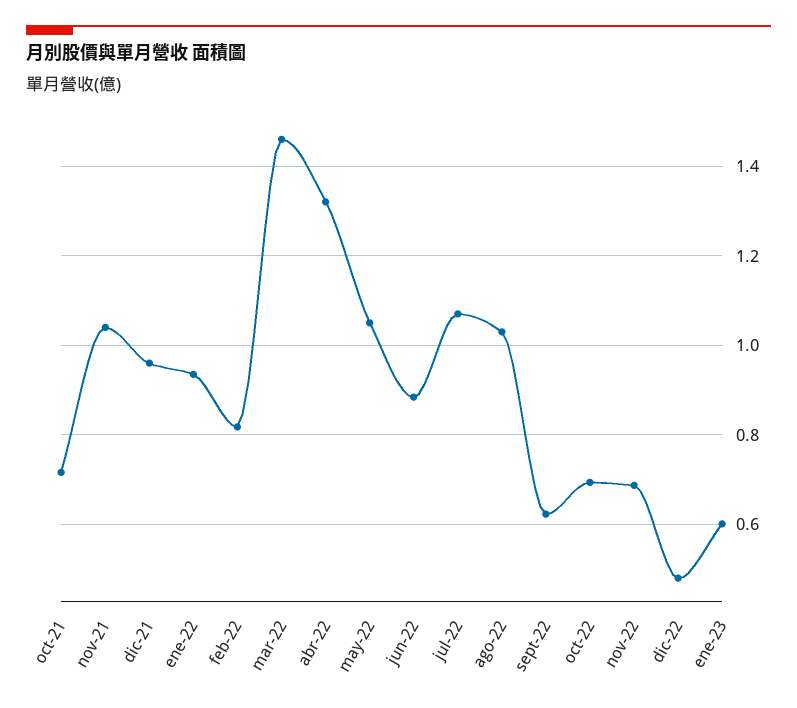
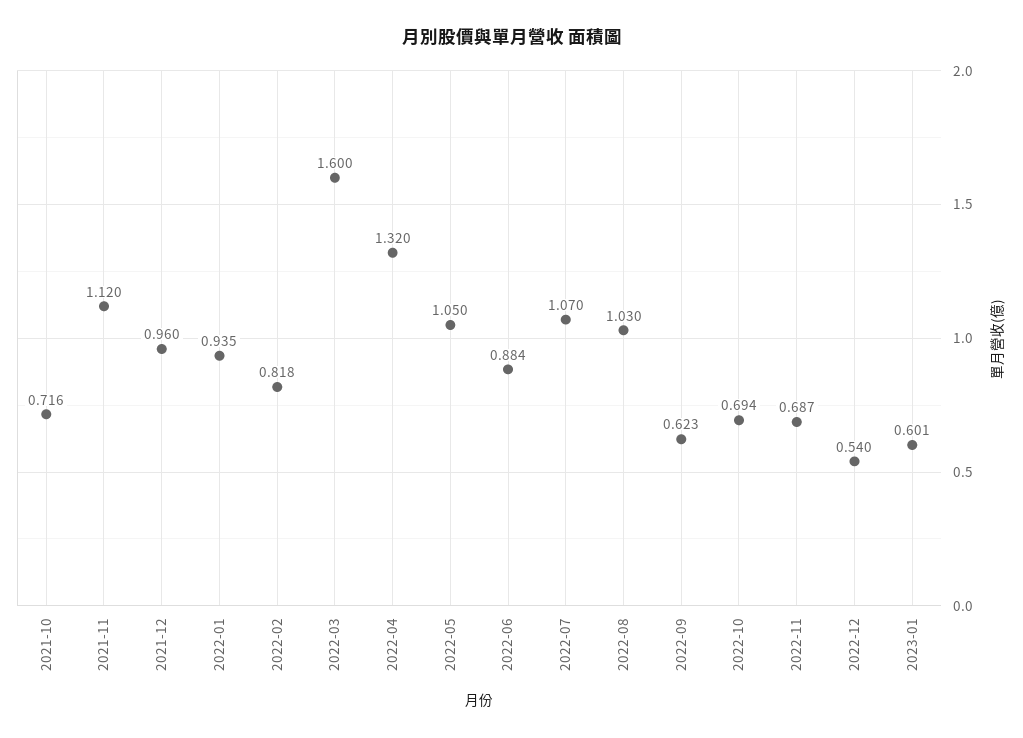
  {
    "oct-21": 0.716,
-   "nov-21": 1.04,
+   "nov-21": 1.12,
    "dic-21": 0.96,
    "ene-22": 0.935,
    "feb-22": 0.818,
-   "mar-22": 1.46,
+   "mar-22": 1.6,
    "abr-22": 1.32,
    "may-22": 1.05,
    "jun-22": 0.884,
    "jul-22": 1.07,
    "ago-22": 1.03,
    "sept-22": 0.623,
    "oct-22": 0.694,
    "nov-22": 0.687,
-   "dic-22": 0.48,
+   "dic-22": 0.54,
    "ene-23": 0.601
  }

